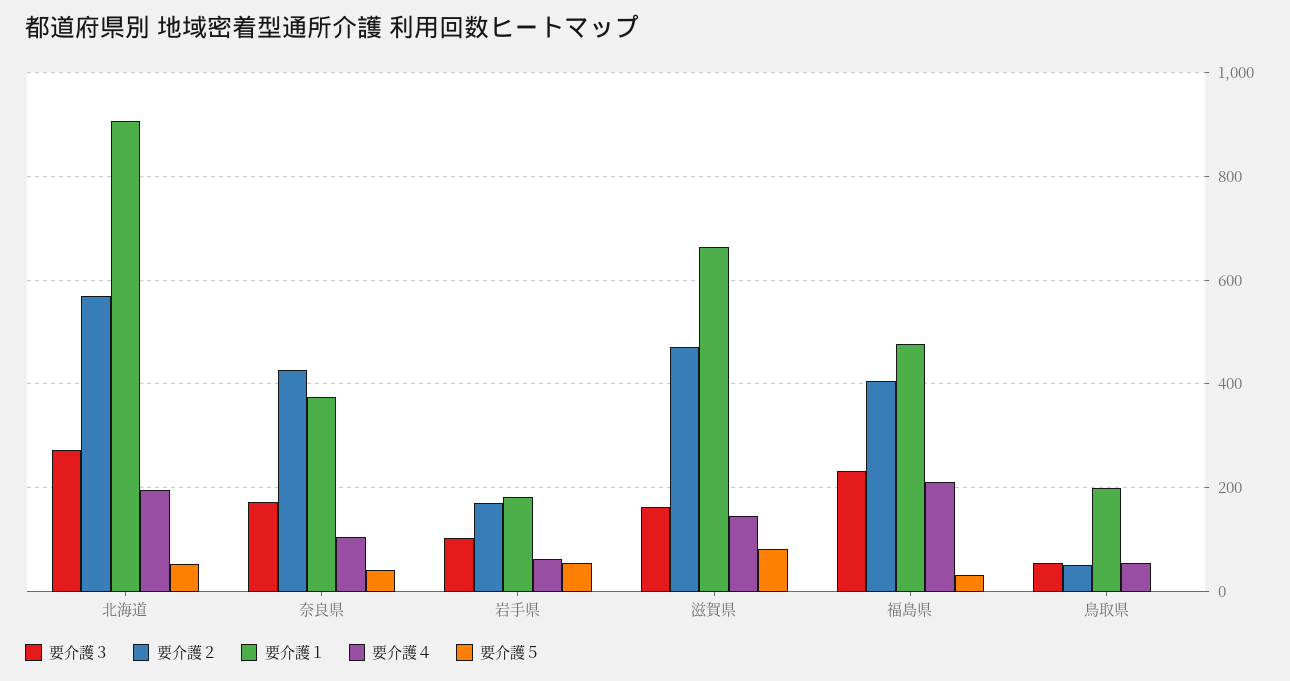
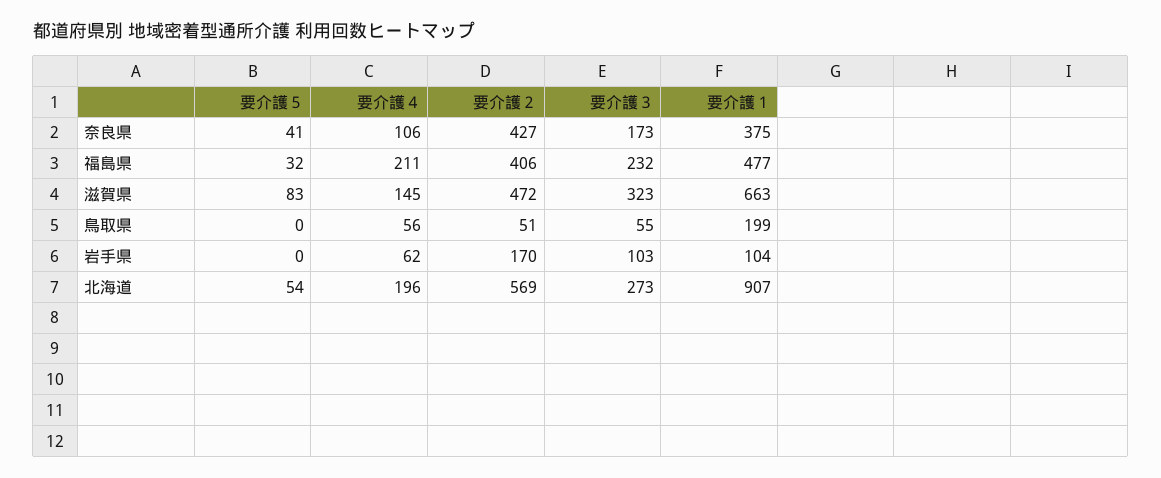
  {
    "要介護３": {
      "北海道": 273,
      "奈良県": 173,
      "岩手県": 103,
-     "滋賀県": 160,
+     "滋賀県": 323,
      "福島県": 232,
      "鳥取県": 55
    },
    "要介護２": {
      "北海道": 569,
      "奈良県": 427,
      "岩手県": 170,
      "滋賀県": 472,
      "福島県": 406,
      "鳥取県": 51
    },
    "要介護１": {
      "北海道": 907,
      "奈良県": 375,
-     "岩手県": 180,
+     "岩手県": 104,
      "滋賀県": 663,
      "福島県": 477,
      "鳥取県": 199
    },
    "要介護４": {
      "北海道": 196,
      "奈良県": 106,
      "岩手県": 62,
      "滋賀県": 145,
      "福島県": 211,
      "鳥取県": 56
    },
    "要介護５": {
      "北海道": 54,
      "奈良県": 41,
-     "岩手県": 60,
+     "岩手県": 0,
      "滋賀県": 83,
      "福島県": 32,
      "鳥取県": 0
    }
  }

